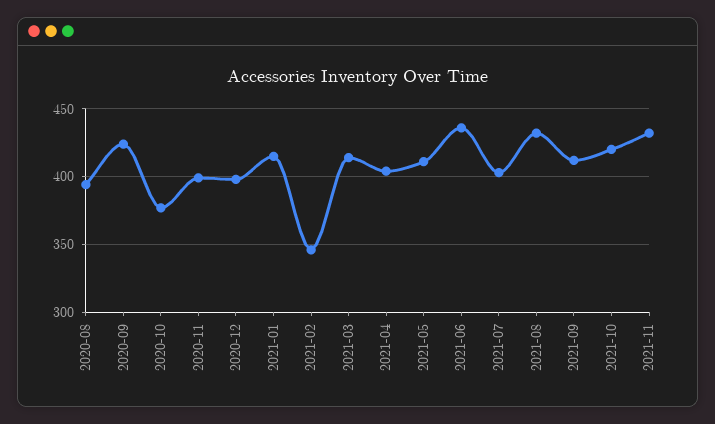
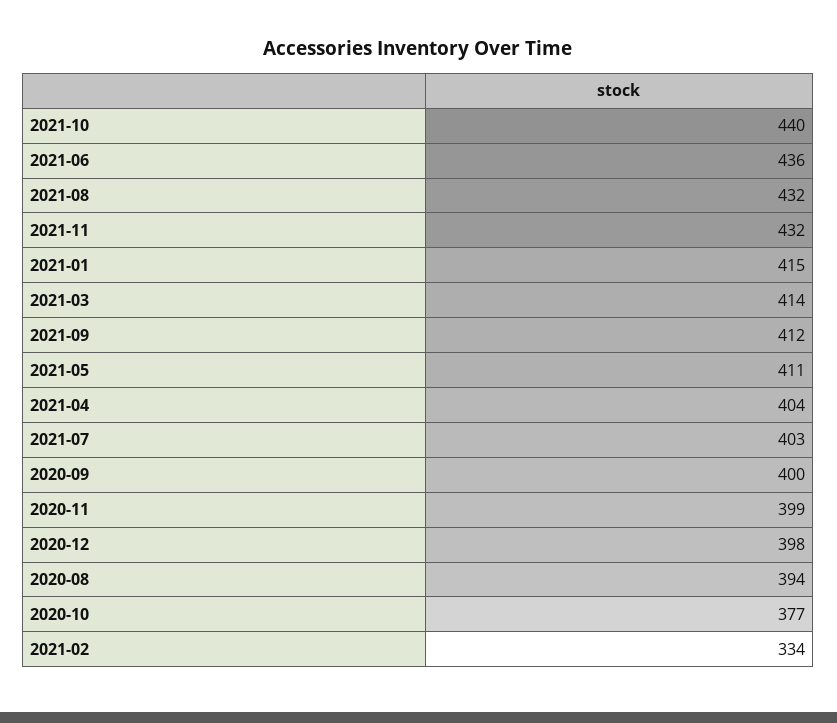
  {
    "2020-08": 394,
-   "2020-09": 425,
+   "2020-09": 400,
    "2020-10": 377,
    "2020-11": 399,
    "2020-12": 398,
    "2021-01": 415,
-   "2021-02": 345,
+   "2021-02": 334,
    "2021-03": 414,
    "2021-04": 404,
    "2021-05": 411,
    "2021-06": 436,
    "2021-07": 403,
    "2021-08": 432,
    "2021-09": 412,
-   "2021-10": 420,
+   "2021-10": 440,
    "2021-11": 432
  }

